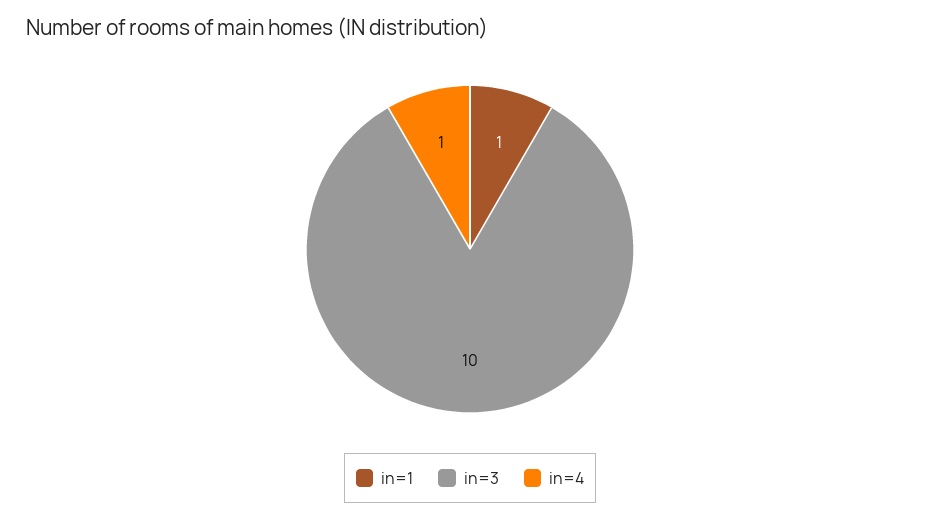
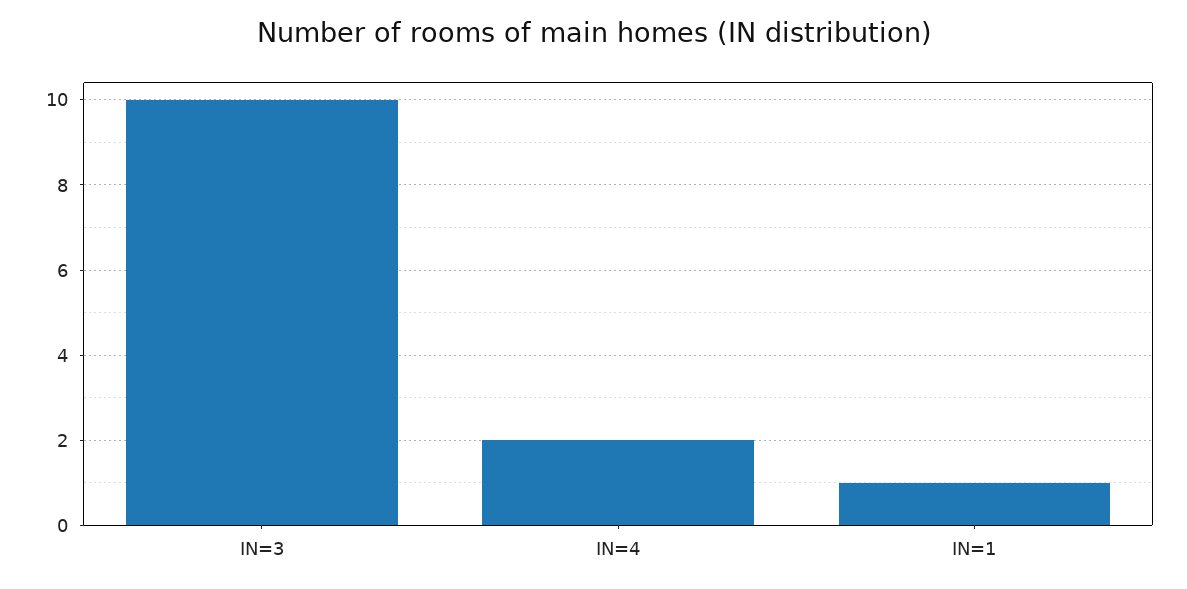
  {
    "in=1": 1,
    "in=3": 10,
-   "in=4": 1
+   "in=4": 2
  }

